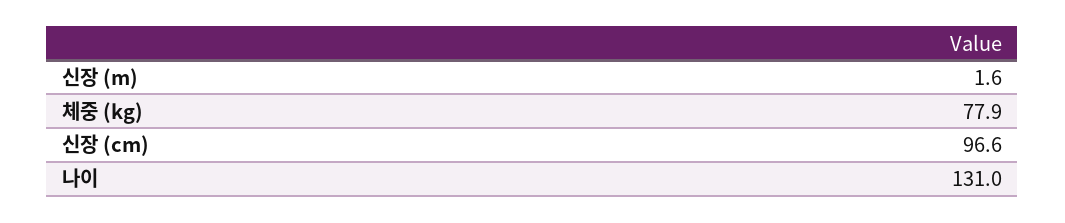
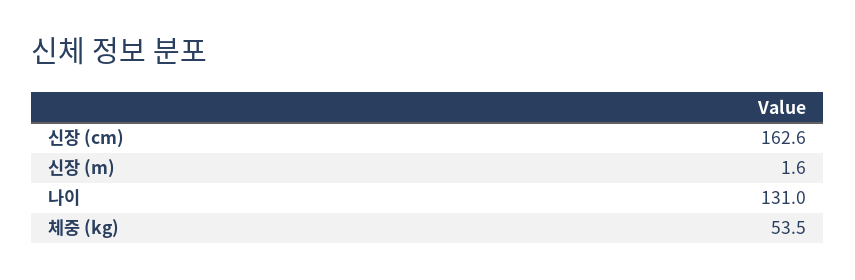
  {
    "신장 (m)": 1.6,
-   "체중 (kg)": 77.9,
+   "체중 (kg)": 53.5,
-   "신장 (cm)": 96.6,
+   "신장 (cm)": 162.6,
    "나이": 131
  }

